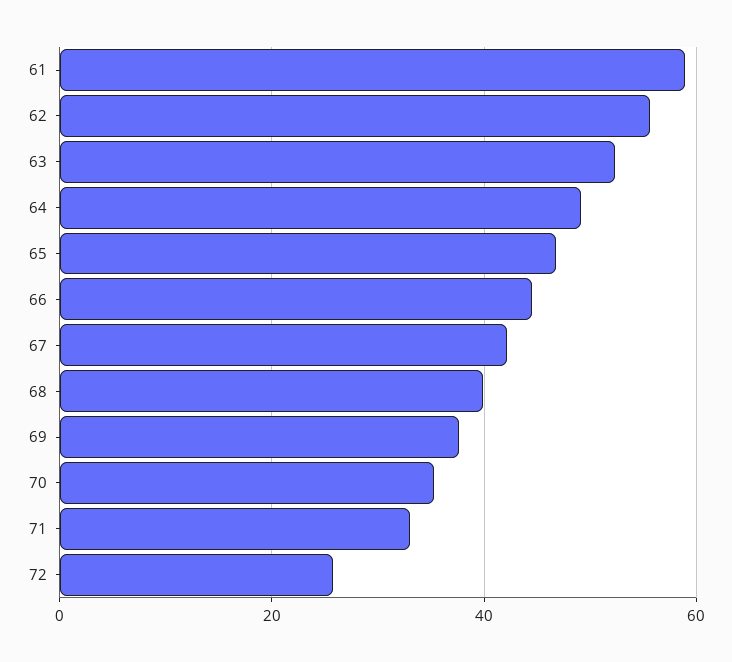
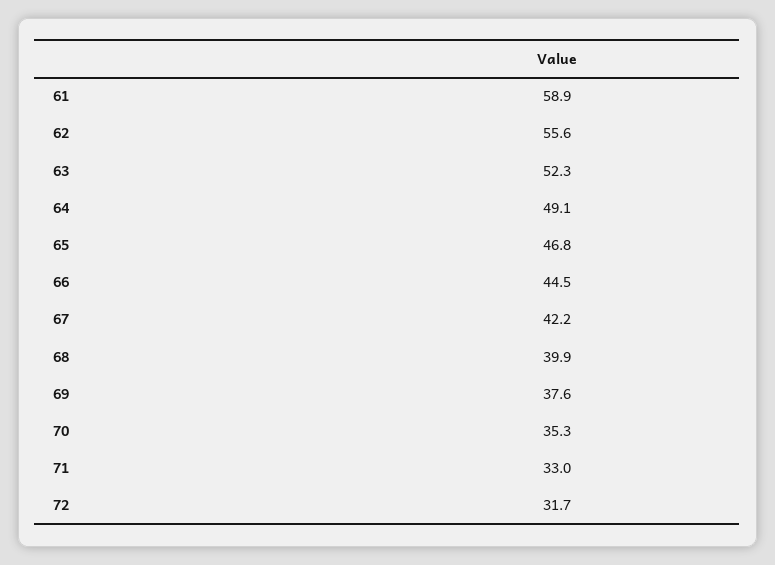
  {
    "61": 58.9,
    "62": 55.6,
    "63": 52.3,
    "64": 49.1,
    "65": 46.8,
    "66": 44.5,
    "67": 42.2,
    "68": 39.9,
    "69": 37.6,
    "70": 35.3,
    "71": 33,
-   "72": 26
+   "72": 31.7
  }

